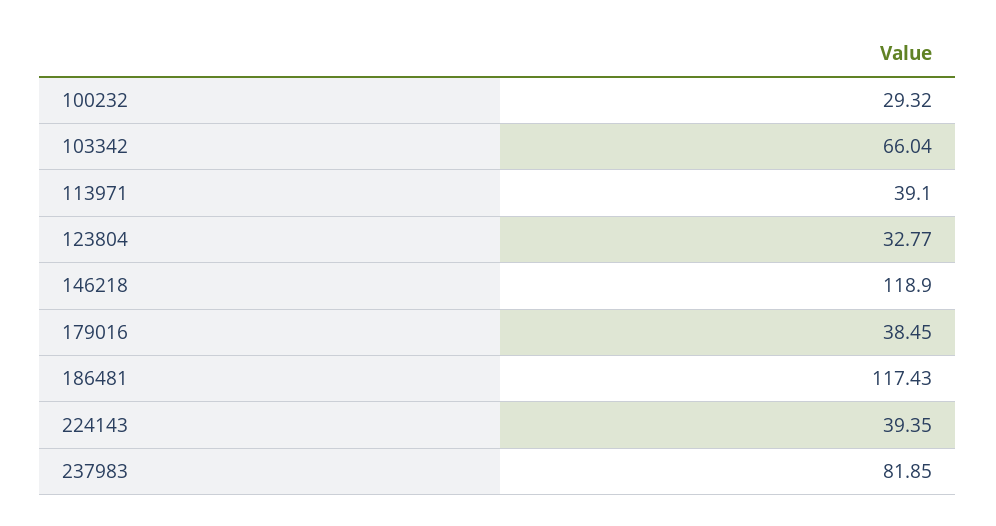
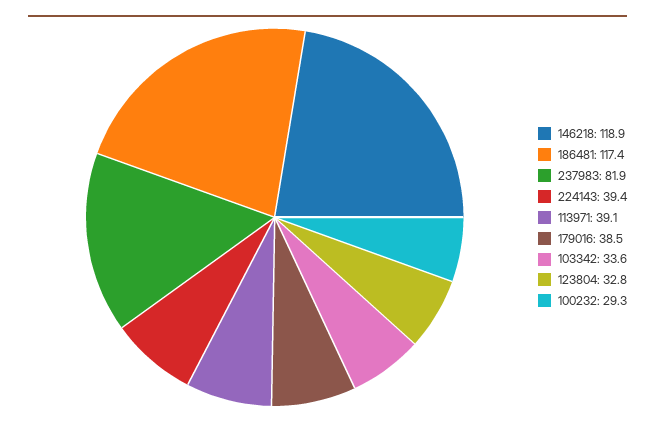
  {
    "100232": 29.32,
-   "103342": 66.04,
+   "103342": 33.6,
    "113971": 39.1,
    "123804": 32.77,
    "146218": 118.9,
    "179016": 38.45,
    "186481": 117.43,
    "224143": 39.35,
    "237983": 81.85
  }

